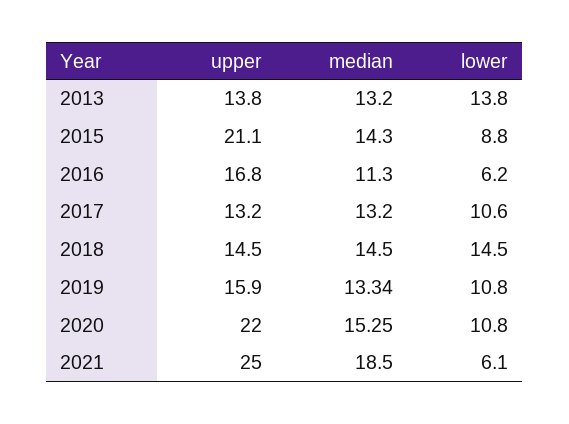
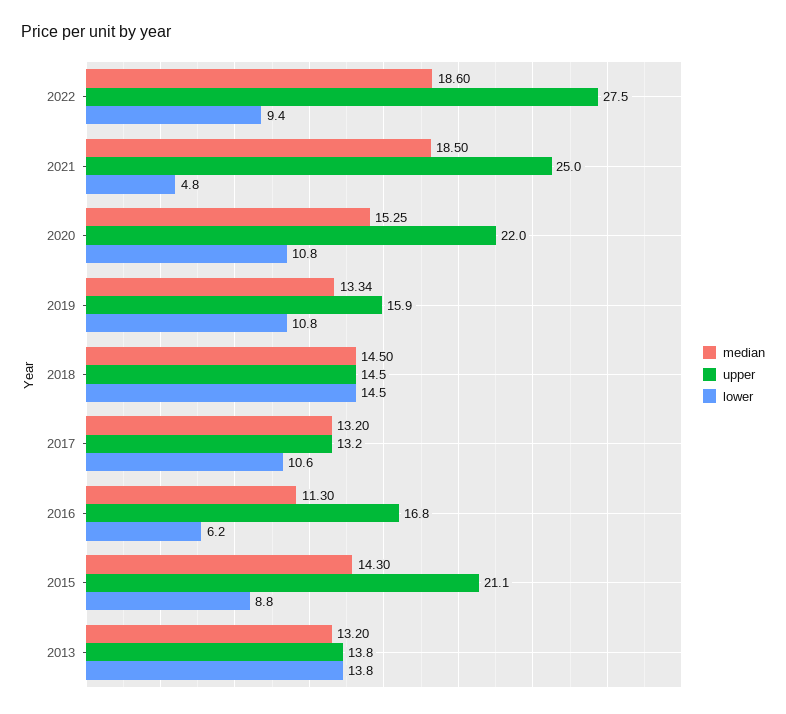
  {
    "upper": {
      "2013": 13.8,
      "2015": 21.1,
      "2016": 16.8,
      "2017": 13.2,
      "2018": 14.5,
      "2019": 15.9,
      "2020": 22,
-     "2021": 25
+     "2021": 25,
+     "2022": 27.5
    },
    "median": {
      "2013": 13.2,
      "2015": 14.3,
      "2016": 11.3,
      "2017": 13.2,
      "2018": 14.5,
      "2019": 13.34,
      "2020": 15.25,
-     "2021": 18.5
+     "2021": 18.5,
+     "2022": 18.6
    },
    "lower": {
      "2013": 13.8,
      "2015": 8.8,
      "2016": 6.2,
      "2017": 10.6,
      "2018": 14.5,
      "2019": 10.8,
      "2020": 10.8,
-     "2021": 6.1
+     "2021": 4.8,
+     "2022": 9.4
    }
  }

